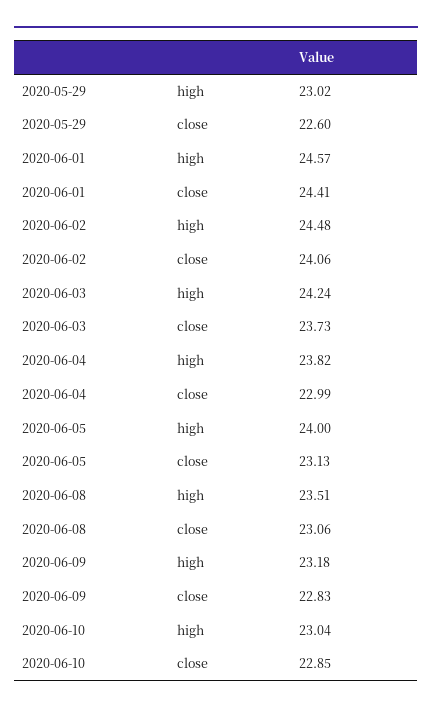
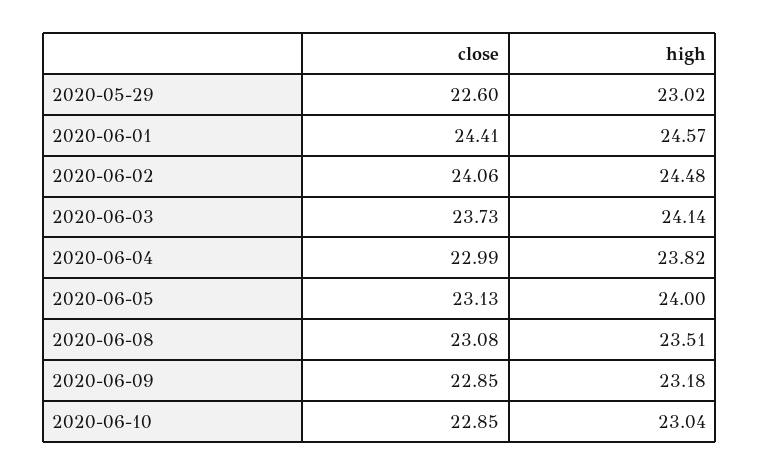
  {
    "2020-05-29": {
      "high": 23.02,
      "close": 22.6
    },
    "2020-06-01": {
      "high": 24.57,
      "close": 24.41
    },
    "2020-06-02": {
      "high": 24.48,
      "close": 24.06
    },
    "2020-06-03": {
-     "high": 24.24,
+     "high": 24.14,
      "close": 23.73
    },
    "2020-06-04": {
      "high": 23.82,
      "close": 22.99
    },
    "2020-06-05": {
      "high": 24,
      "close": 23.13
    },
    "2020-06-08": {
      "high": 23.51,
-     "close": 23.06
+     "close": 23.08
    },
    "2020-06-09": {
      "high": 23.18,
-     "close": 22.83
+     "close": 22.85
    },
    "2020-06-10": {
      "high": 23.04,
      "close": 22.85
    }
  }

